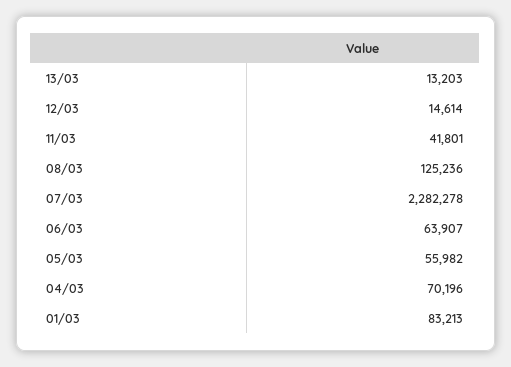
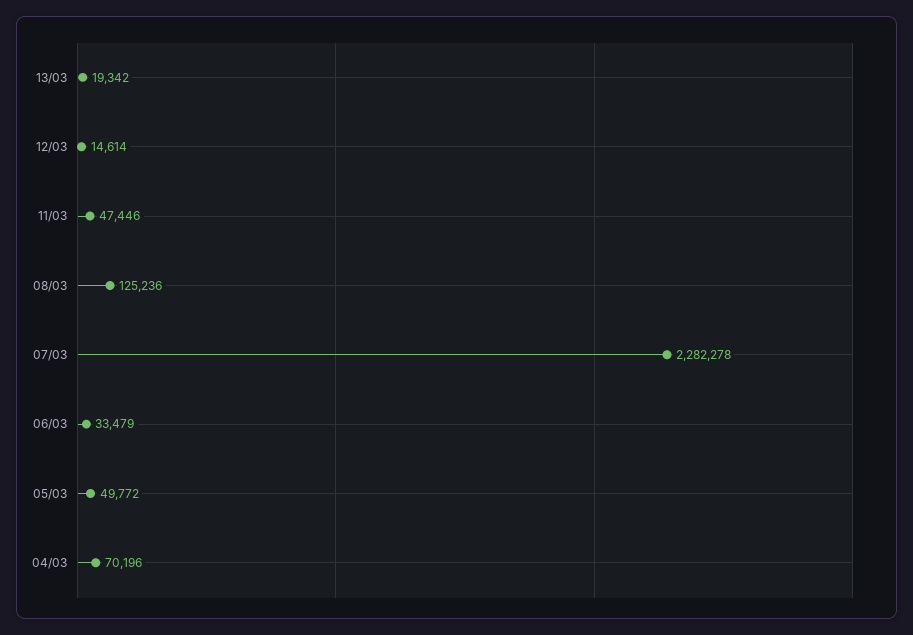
  {
-   "13/03": 13203,
+   "13/03": 19342,
    "12/03": 14614,
-   "11/03": 41801,
+   "11/03": 47446,
    "08/03": 125236,
    "07/03": 2282278,
-   "06/03": 63907,
+   "06/03": 33479,
-   "05/03": 55982,
+   "05/03": 49772,
-   "04/03": 70196,
+   "04/03": 70196
-   "01/03": 83213
  }

